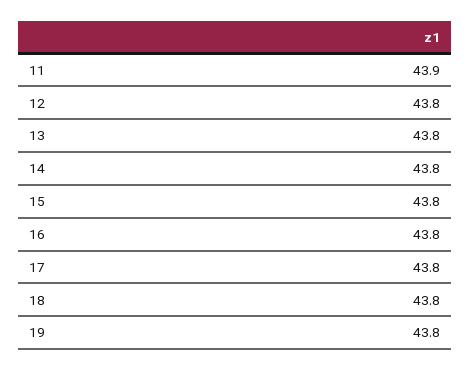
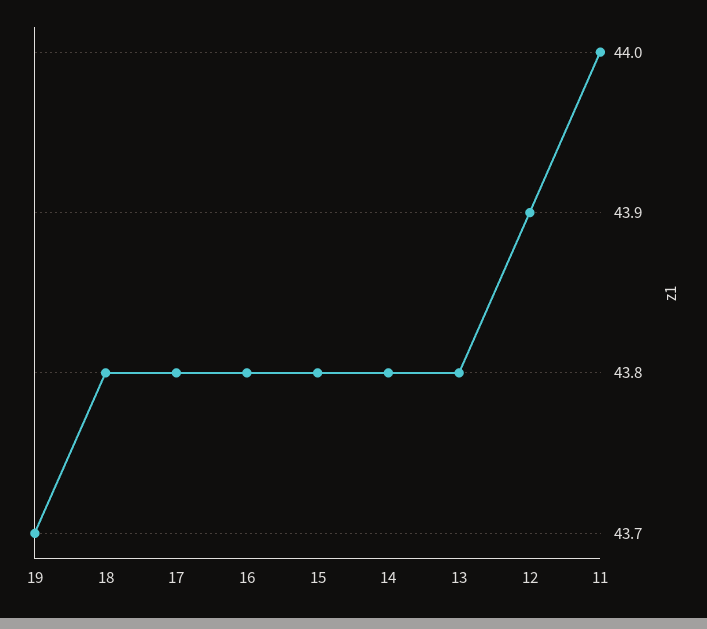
  {
-   "11": 43.9,
+   "11": 44,
-   "12": 43.8,
+   "12": 43.9,
    "13": 43.8,
    "14": 43.8,
    "15": 43.8,
    "16": 43.8,
    "17": 43.8,
    "18": 43.8,
-   "19": 43.8
+   "19": 43.7
  }

